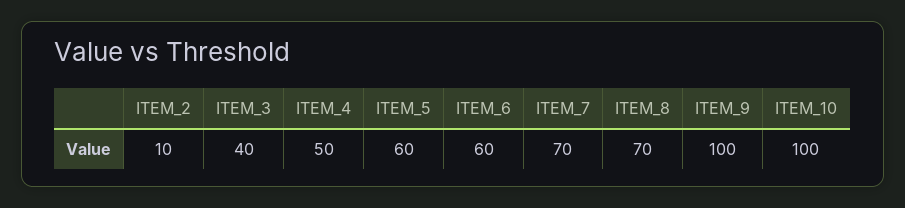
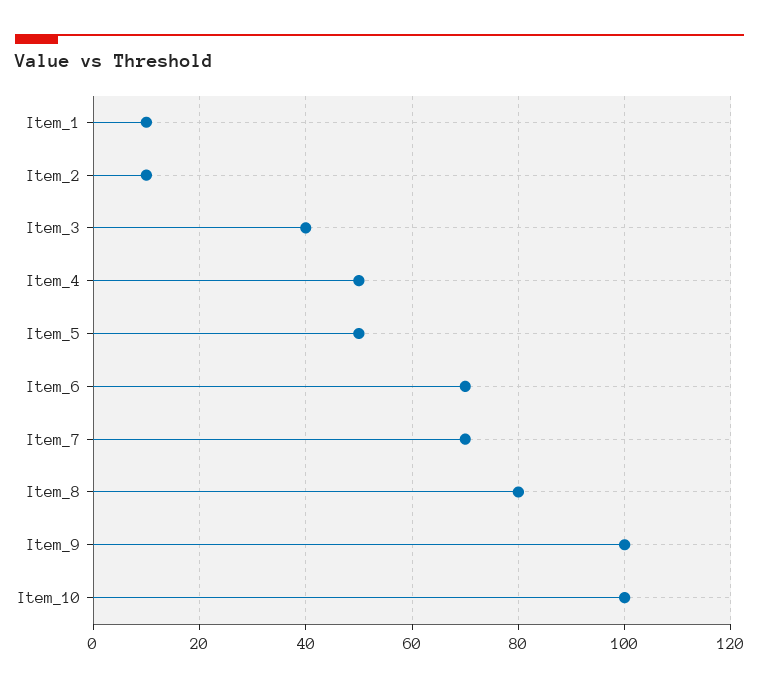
  {
    "ITEM_2": 10,
    "ITEM_3": 40,
    "ITEM_4": 50,
-   "ITEM_5": 60,
+   "ITEM_5": 50,
-   "ITEM_6": 60,
+   "ITEM_6": 70,
    "ITEM_7": 70,
-   "ITEM_8": 70,
+   "ITEM_8": 80,
    "ITEM_9": 100,
-   "ITEM_10": 100
+   "ITEM_10": 100,
+   "Item_1": 10
  }

